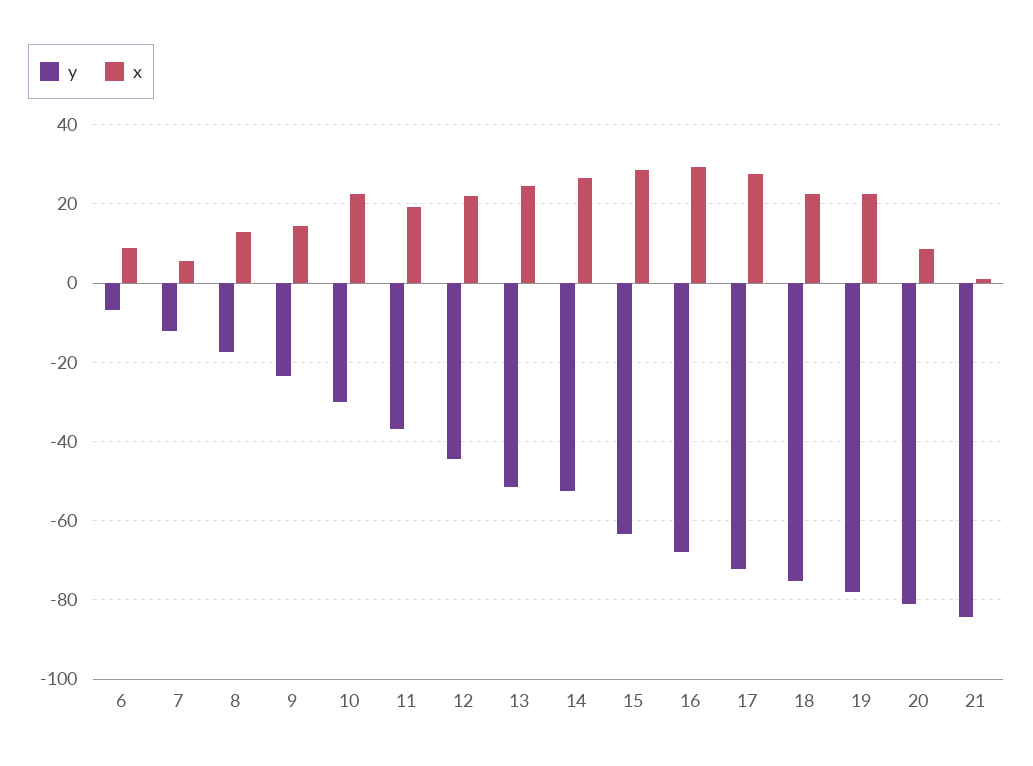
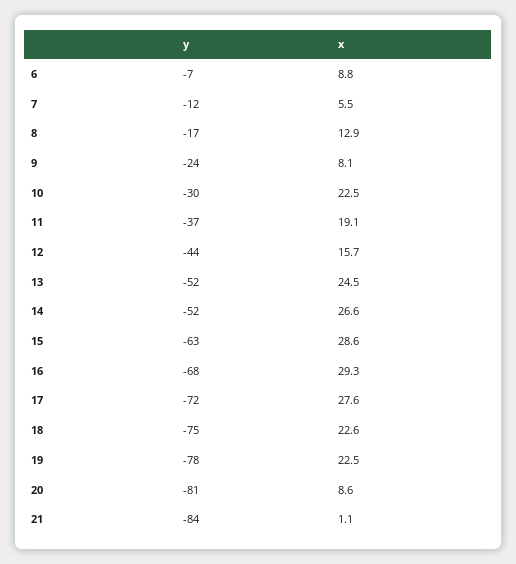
  {
    "y": {
      "6": -7,
      "7": -12,
      "8": -17,
      "9": -24,
      "10": -30,
      "11": -37,
      "12": -44,
      "13": -52,
      "14": -52,
      "15": -63,
      "16": -68,
      "17": -72,
      "18": -75,
      "19": -78,
      "20": -81,
      "21": -84
    },
    "x": {
      "6": 8.8,
      "7": 5.5,
      "8": 12.9,
-     "9": 14,
+     "9": 8.1,
      "10": 22.5,
      "11": 19.1,
-     "12": 22,
+     "12": 15.7,
      "13": 24.5,
      "14": 26.6,
      "15": 28.6,
      "16": 29.3,
      "17": 27.6,
      "18": 22.6,
      "19": 22.5,
      "20": 8.6,
      "21": 1.1
    }
  }

